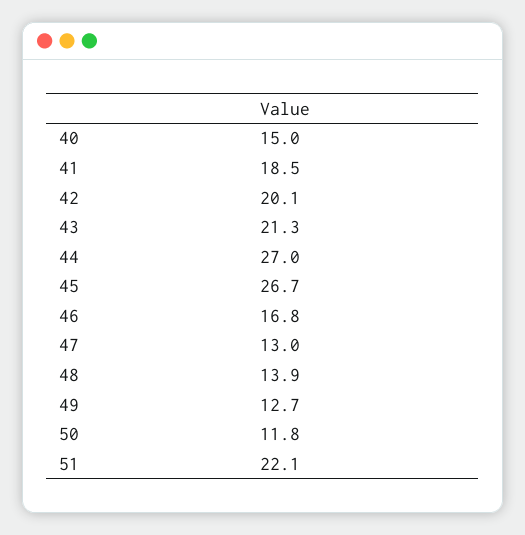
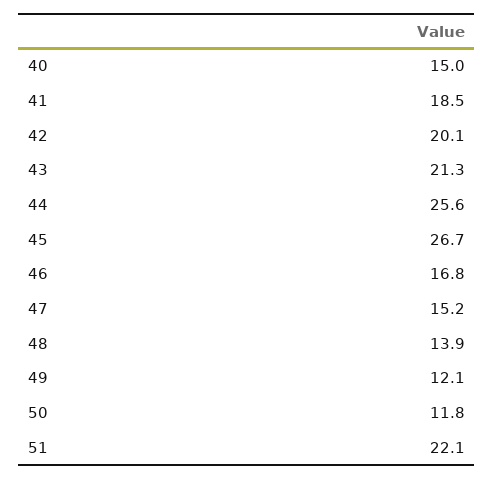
  {
    "40": 15,
    "41": 18.5,
    "42": 20.1,
    "43": 21.3,
-   "44": 27,
+   "44": 25.6,
    "45": 26.7,
    "46": 16.8,
-   "47": 13,
+   "47": 15.2,
    "48": 13.9,
-   "49": 12.7,
+   "49": 12.1,
    "50": 11.8,
    "51": 22.1
  }

